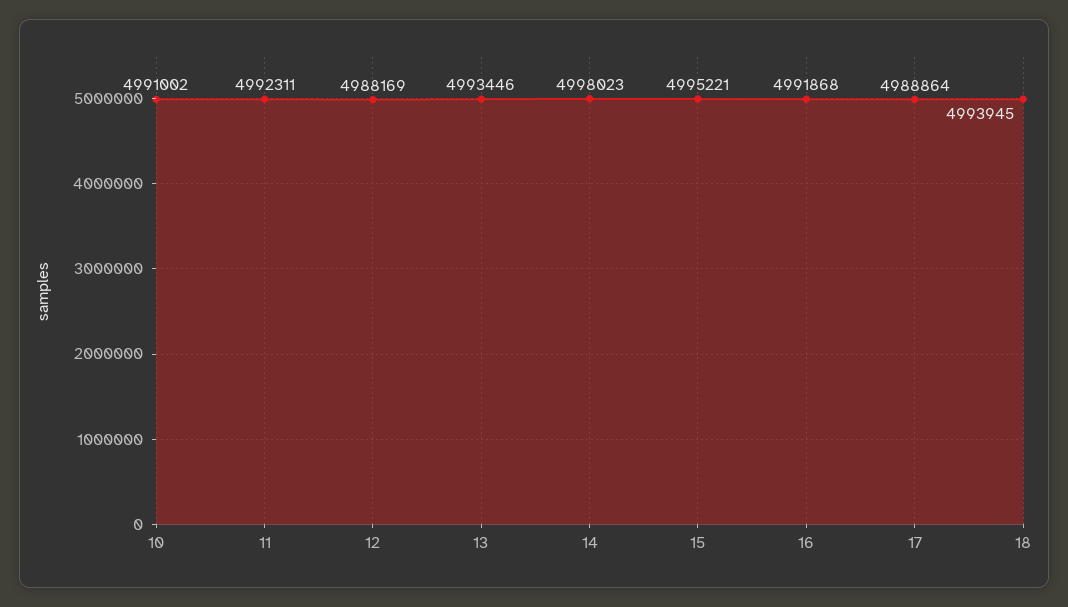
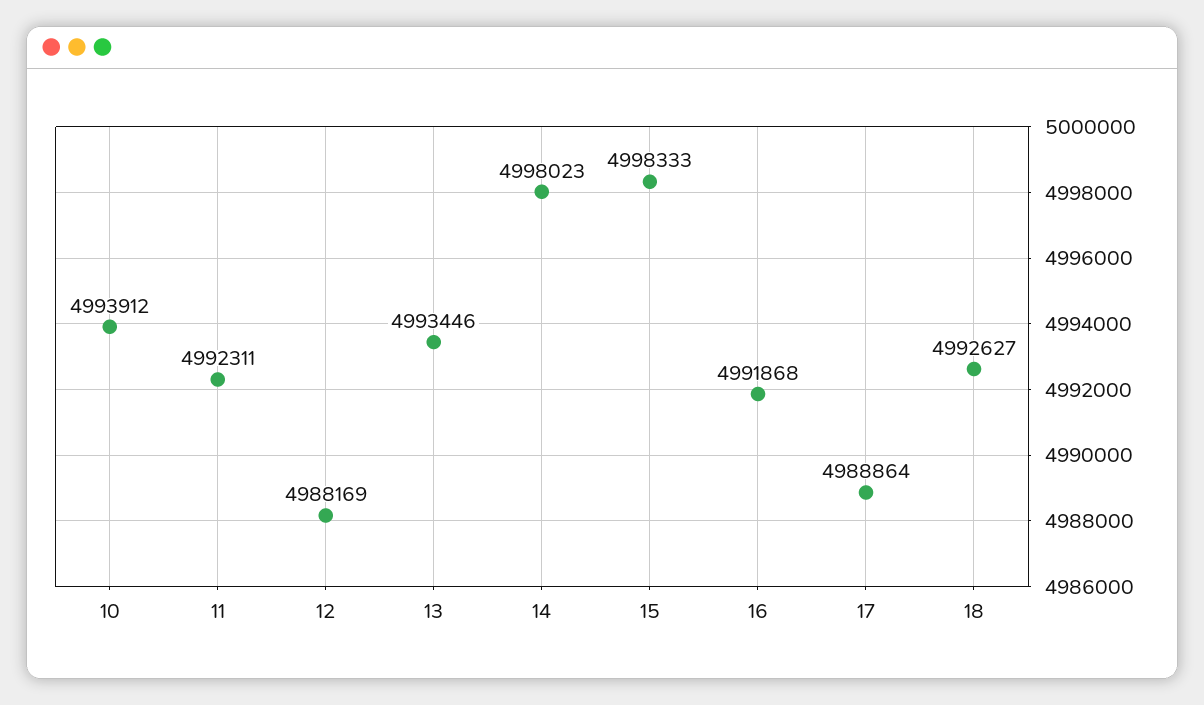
  {
-   "10": 4991002,
+   "10": 4993912,
    "11": 4992311,
    "12": 4988169,
    "13": 4993446,
    "14": 4998023,
-   "15": 4995221,
+   "15": 4998333,
    "16": 4991868,
    "17": 4988864,
-   "18": 4993945
+   "18": 4992627
  }

